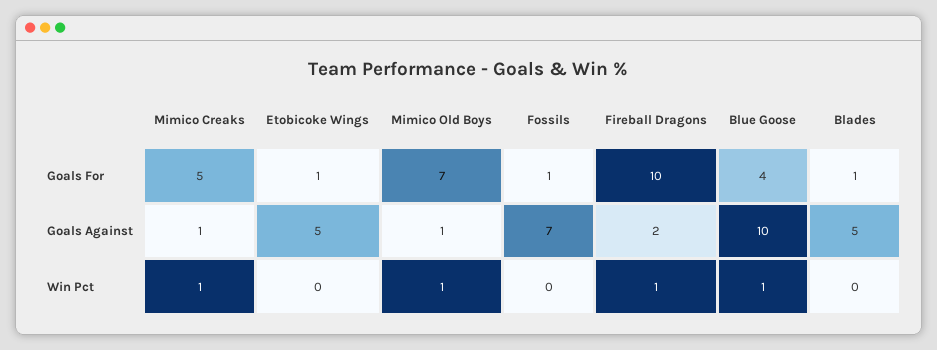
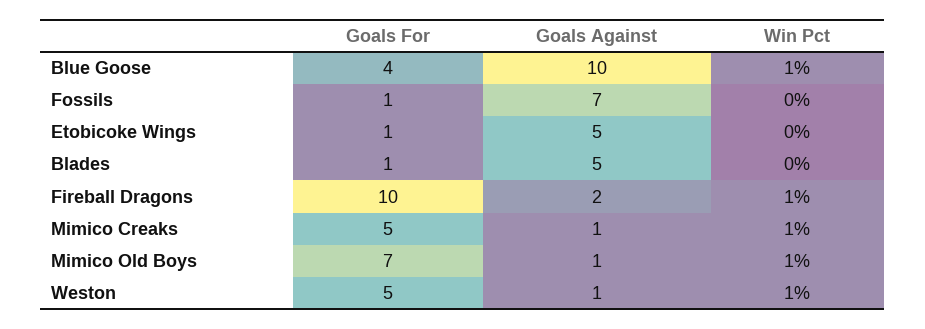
  {
    "Mimico Creaks": {
      "Goals For": 5,
      "Goals Against": 1,
      "Win Pct": 1
    },
    "Etobicoke Wings": {
      "Goals For": 1,
      "Goals Against": 5,
      "Win Pct": 0
    },
    "Mimico Old Boys": {
      "Goals For": 7,
      "Goals Against": 1,
      "Win Pct": 1
    },
    "Fossils": {
      "Goals For": 1,
      "Goals Against": 7,
      "Win Pct": 0
    },
    "Fireball Dragons": {
      "Goals For": 10,
      "Goals Against": 2,
      "Win Pct": 1
    },
    "Blue Goose": {
      "Goals For": 4,
      "Goals Against": 10,
      "Win Pct": 1
    },
    "Blades": {
      "Goals For": 1,
      "Goals Against": 5,
      "Win Pct": 0
-   }
+   },
+   "Weston": {
+     "Goals For": 5,
+     "Goals Against": 1,
+     "Win Pct": 1
+   }
  }

